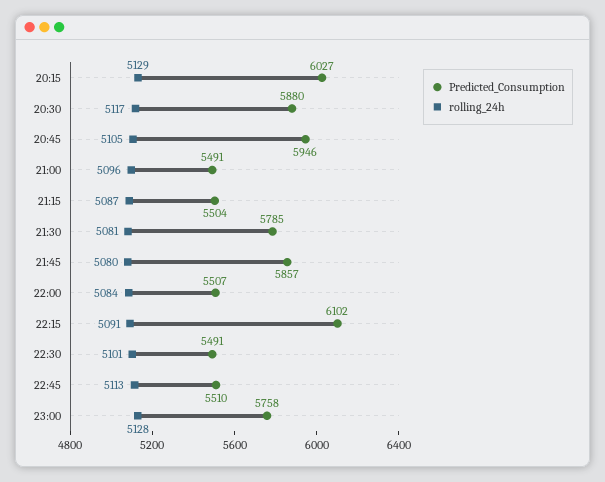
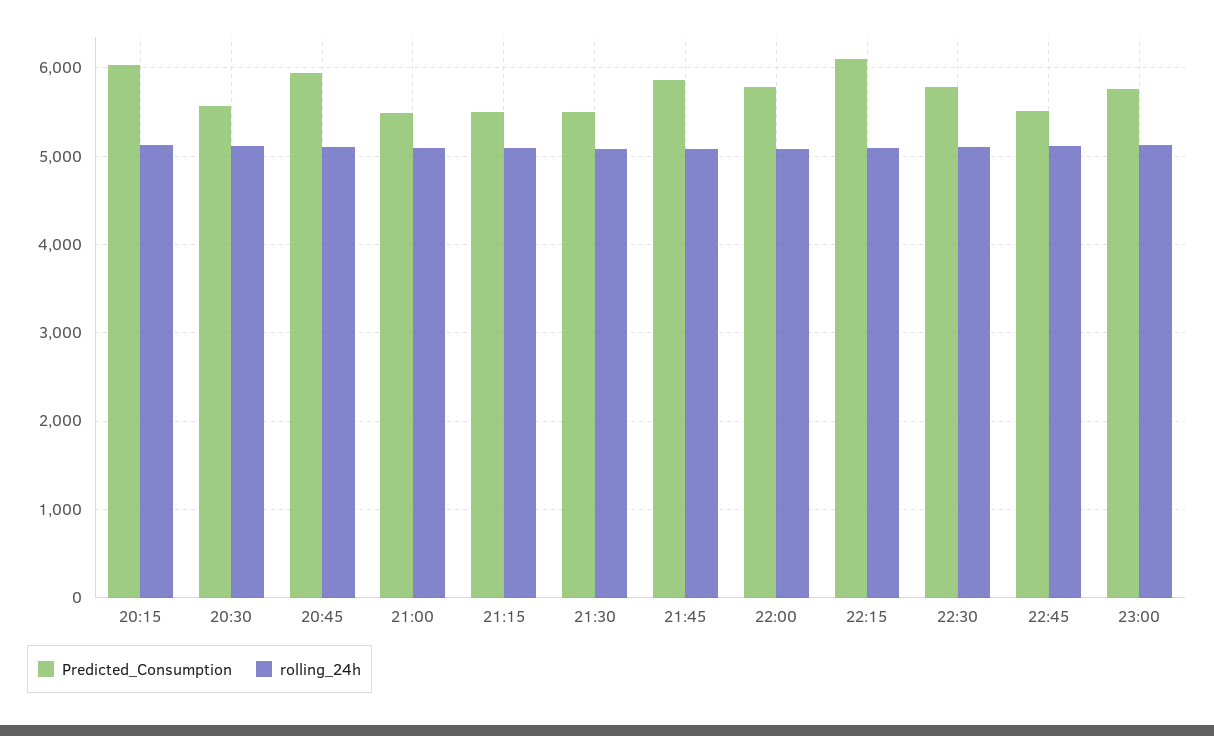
  {
    "Predicted_Consumption": {
      "20:15": 6027,
-     "20:30": 5880,
+     "20:30": 5600,
      "20:45": 5946,
      "21:00": 5491,
      "21:15": 5504,
-     "21:30": 5785,
+     "21:30": 5500,
      "21:45": 5857,
-     "22:00": 5507,
+     "22:00": 5800,
      "22:15": 6102,
-     "22:30": 5491,
+     "22:30": 5800,
      "22:45": 5510,
      "23:00": 5758
    },
    "rolling_24h": {
      "20:15": 5129,
      "20:30": 5117,
      "20:45": 5105,
      "21:00": 5096,
      "21:15": 5087,
      "21:30": 5081,
      "21:45": 5080,
      "22:00": 5084,
      "22:15": 5091,
      "22:30": 5101,
      "22:45": 5113,
      "23:00": 5128
    }
  }

